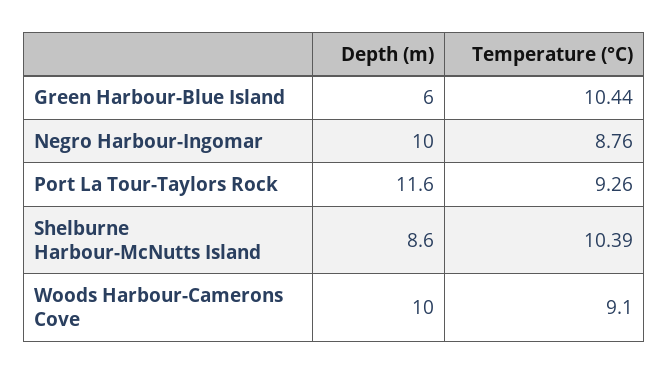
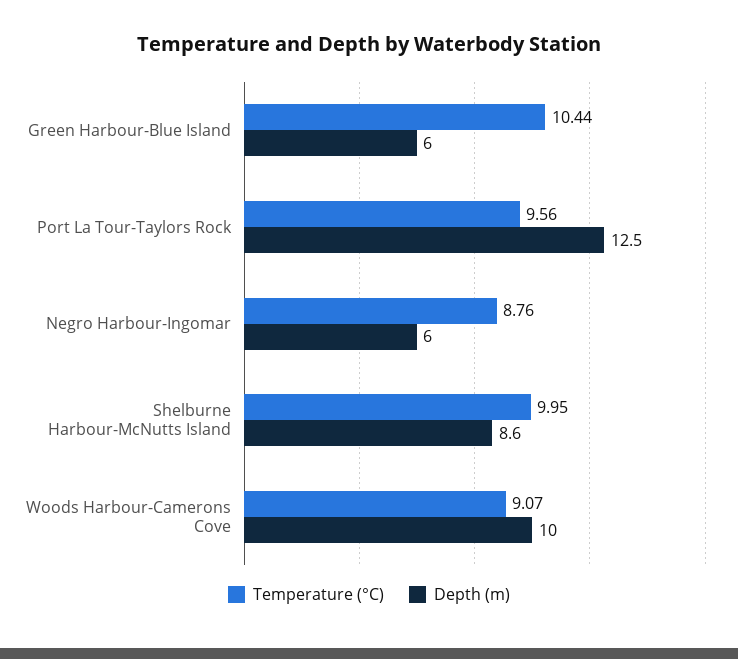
  {
    "Depth (m)": {
      "Green Harbour-Blue Island": 6,
-     "Negro Harbour-Ingomar": 10,
+     "Negro Harbour-Ingomar": 6,
-     "Port La Tour-Taylors Rock": 11.6,
+     "Port La Tour-Taylors Rock": 12.5,
      "Shelburne Harbour-McNutts Island": 8.6,
      "Woods Harbour-Camerons Cove": 10
    },
    "Temperature (°C)": {
      "Green Harbour-Blue Island": 10.44,
      "Negro Harbour-Ingomar": 8.76,
-     "Port La Tour-Taylors Rock": 9.26,
+     "Port La Tour-Taylors Rock": 9.56,
-     "Shelburne Harbour-McNutts Island": 10.39,
+     "Shelburne Harbour-McNutts Island": 9.95,
-     "Woods Harbour-Camerons Cove": 9.1
+     "Woods Harbour-Camerons Cove": 9.07
    }
  }

